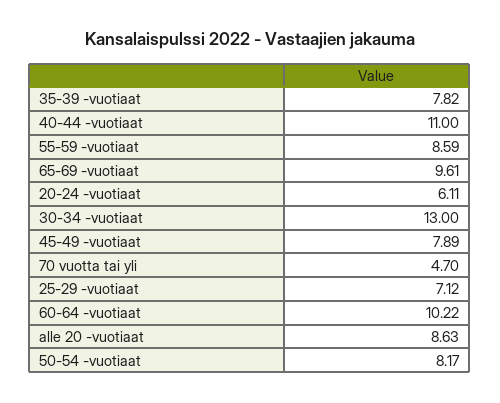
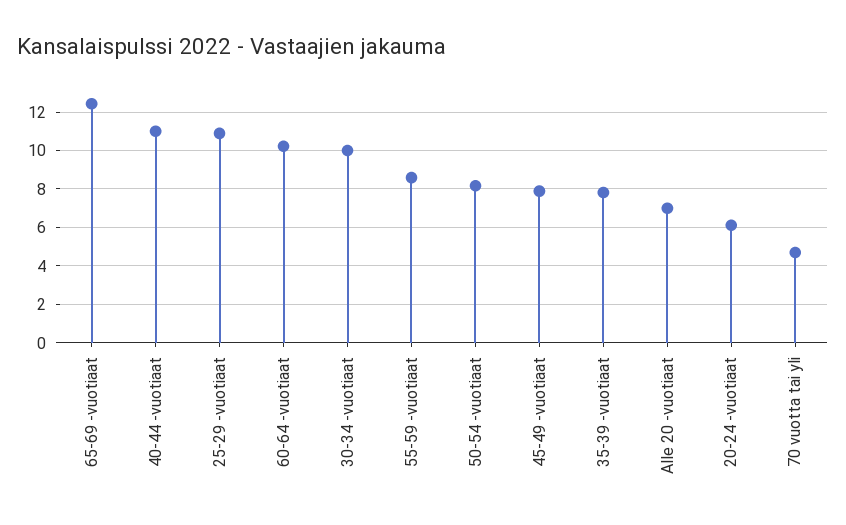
  {
    "35-39 -vuotiaat": 7.82,
    "40-44 -vuotiaat": 11,
    "55-59 -vuotiaat": 8.59,
-   "65-69 -vuotiaat": 9.61,
+   "65-69 -vuotiaat": 12.5,
    "20-24 -vuotiaat": 6.11,
-   "30-34 -vuotiaat": 13,
+   "30-34 -vuotiaat": 10,
    "45-49 -vuotiaat": 7.89,
    "70 vuotta tai yli": 4.7,
-   "25-29 -vuotiaat": 7.12,
+   "25-29 -vuotiaat": 11,
    "60-64 -vuotiaat": 10.22,
-   "alle 20 -vuotiaat": 8.63,
+   "alle 20 -vuotiaat": 7,
    "50-54 -vuotiaat": 8.17
  }

